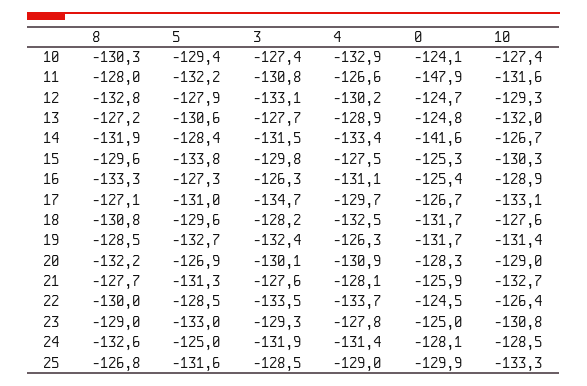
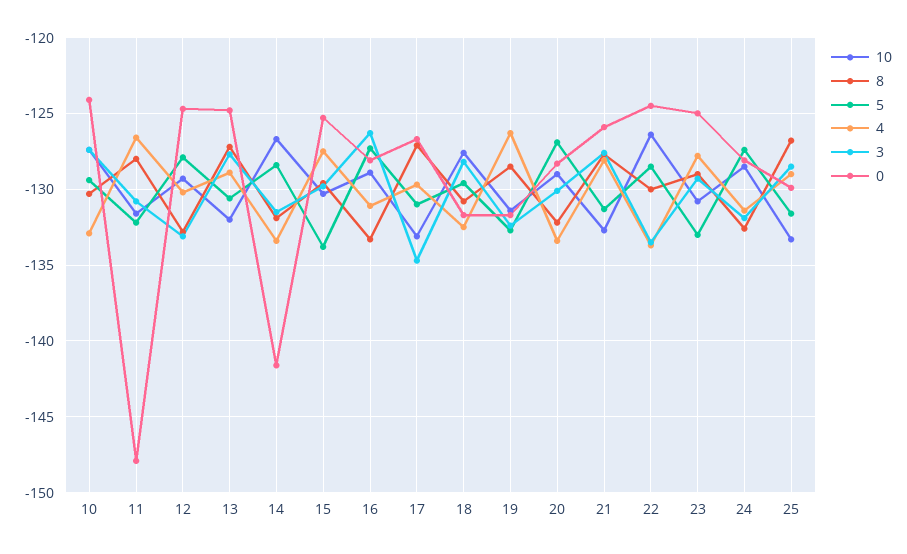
  {
    "8": {
      "10": -130.3,
      "11": -128,
      "12": -132.8,
      "13": -127.2,
      "14": -131.9,
      "15": -129.6,
      "16": -133.3,
      "17": -127.1,
      "18": -130.8,
      "19": -128.5,
      "20": -132.2,
      "21": -127.7,
      "22": -130,
      "23": -129,
      "24": -132.6,
      "25": -126.8
    },
    "5": {
      "10": -129.4,
      "11": -132.2,
      "12": -127.9,
      "13": -130.6,
      "14": -128.4,
      "15": -133.8,
      "16": -127.3,
      "17": -131,
      "18": -129.6,
      "19": -132.7,
      "20": -126.9,
      "21": -131.3,
      "22": -128.5,
      "23": -133,
-     "24": -125,
+     "24": -127.5,
      "25": -131.6
    },
    "3": {
      "10": -127.4,
      "11": -130.8,
      "12": -133.1,
      "13": -127.7,
      "14": -131.5,
      "15": -129.8,
      "16": -126.3,
      "17": -134.7,
      "18": -128.2,
      "19": -132.4,
      "20": -130.1,
      "21": -127.6,
      "22": -133.5,
      "23": -129.3,
      "24": -131.9,
      "25": -128.5
    },
    "4": {
      "10": -132.9,
      "11": -126.6,
      "12": -130.2,
      "13": -128.9,
      "14": -133.4,
      "15": -127.5,
      "16": -131.1,
      "17": -129.7,
      "18": -132.5,
      "19": -126.3,
-     "20": -130.9,
+     "20": -133.5,
      "21": -128.1,
      "22": -133.7,
      "23": -127.8,
      "24": -131.4,
      "25": -129
    },
    "0": {
      "10": -124.1,
      "11": -147.9,
      "12": -124.7,
      "13": -124.8,
      "14": -141.6,
      "15": -125.3,
-     "16": -125.4,
+     "16": -128,
      "17": -126.7,
      "18": -131.7,
      "19": -131.7,
      "20": -128.3,
      "21": -125.9,
      "22": -124.5,
      "23": -125,
      "24": -128.1,
      "25": -129.9
    },
    "10": {
      "10": -127.4,
      "11": -131.6,
      "12": -129.3,
      "13": -132,
      "14": -126.7,
      "15": -130.3,
      "16": -128.9,
      "17": -133.1,
      "18": -127.6,
      "19": -131.4,
      "20": -129,
      "21": -132.7,
      "22": -126.4,
      "23": -130.8,
      "24": -128.5,
      "25": -133.3
    }
  }

